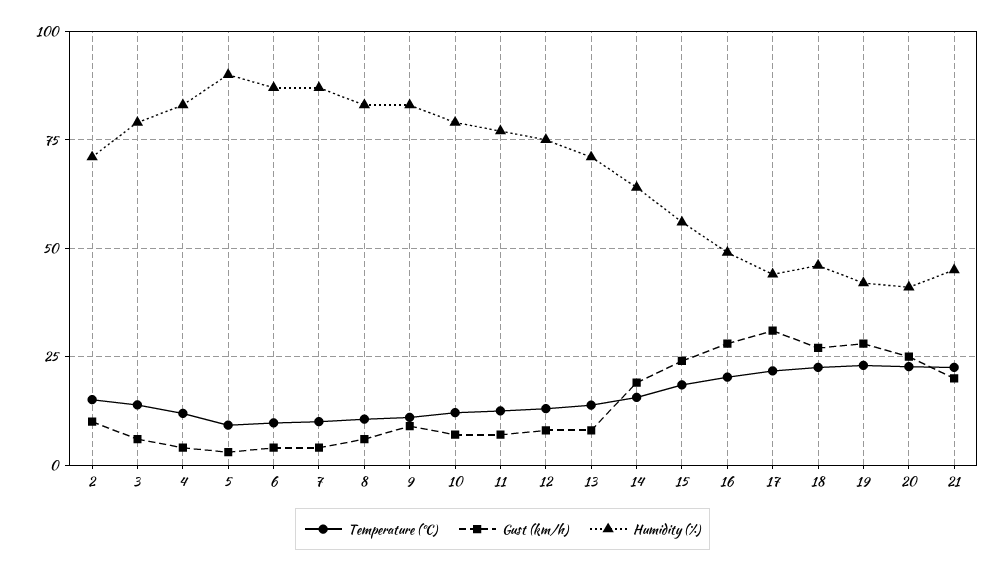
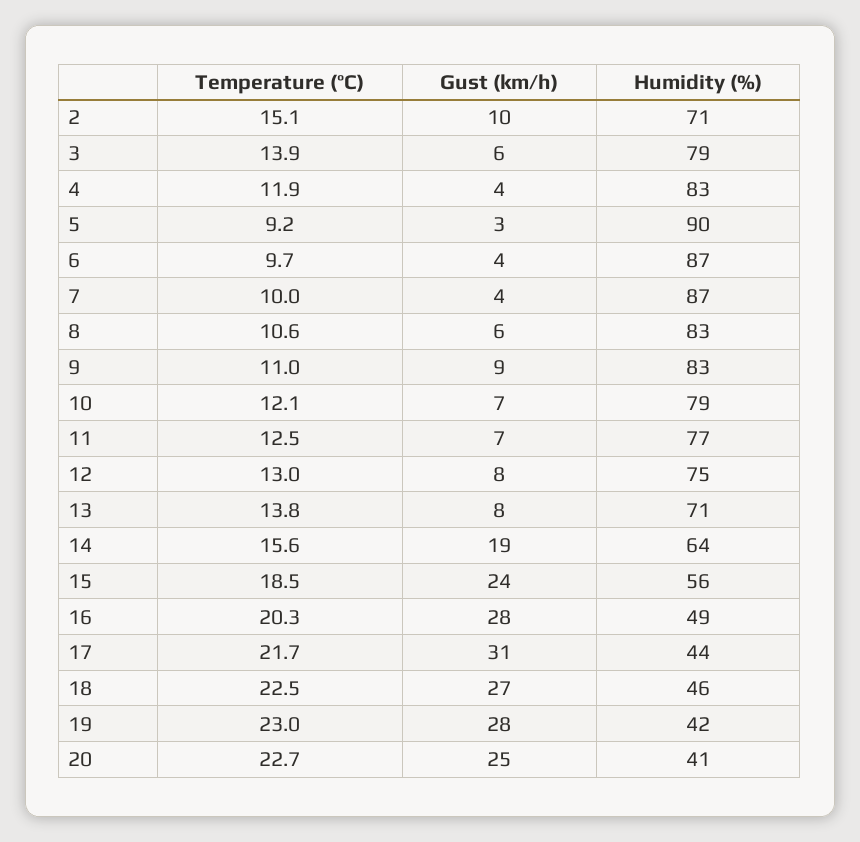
  {
    "Temperature (ºC)": {
      "2": 15.1,
      "3": 13.9,
      "4": 11.9,
      "5": 9.2,
      "6": 9.7,
      "7": 10,
      "8": 10.6,
      "9": 11,
      "10": 12.1,
      "11": 12.5,
      "12": 13,
      "13": 13.8,
      "14": 15.6,
      "15": 18.5,
      "16": 20.3,
      "17": 21.7,
      "18": 22.5,
      "19": 23,
-     "20": 22.7,
+     "20": 22.7
-     "21": 22.5
    },
    "Gust (km/h)": {
      "2": 10,
      "3": 6,
      "4": 4,
      "5": 3,
      "6": 4,
      "7": 4,
      "8": 6,
      "9": 9,
      "10": 7,
      "11": 7,
      "12": 8,
      "13": 8,
      "14": 19,
      "15": 24,
      "16": 28,
      "17": 31,
      "18": 27,
      "19": 28,
-     "20": 25,
+     "20": 25
-     "21": 20
    },
    "Humidity (%)": {
      "2": 71,
      "3": 79,
      "4": 83,
      "5": 90,
      "6": 87,
      "7": 87,
      "8": 83,
      "9": 83,
      "10": 79,
      "11": 77,
      "12": 75,
      "13": 71,
      "14": 64,
      "15": 56,
      "16": 49,
      "17": 44,
      "18": 46,
      "19": 42,
-     "20": 41,
+     "20": 41
-     "21": 45
    }
  }

